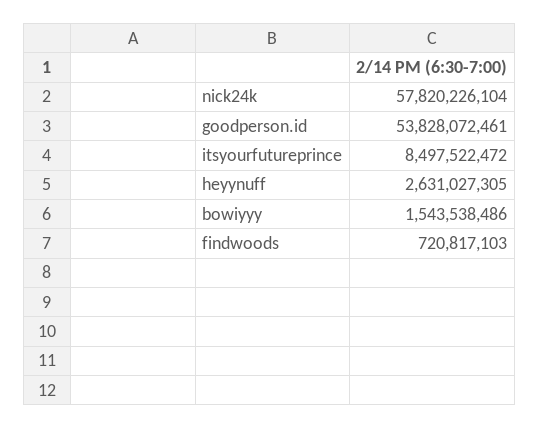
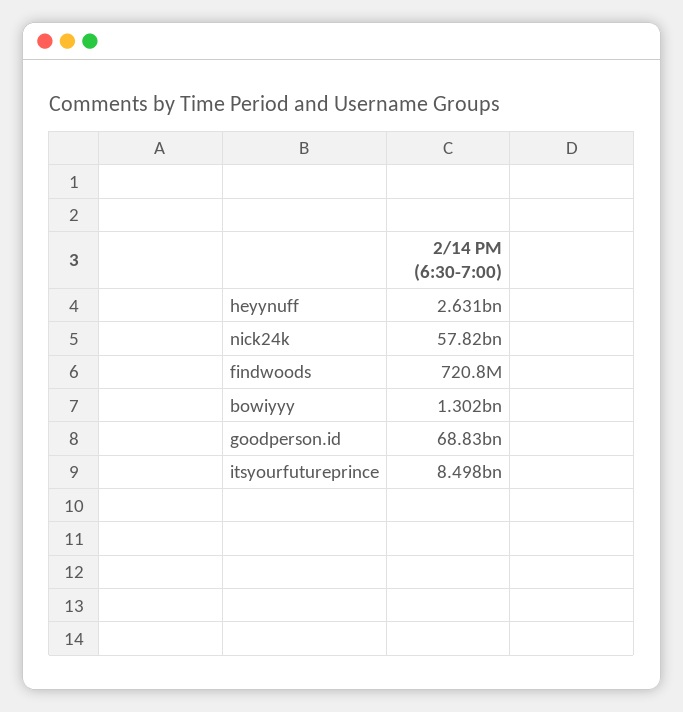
  {
    "nick24k": 57820226104,
-   "goodperson.id": 53828072461,
+   "goodperson.id": 68830000000,
    "itsyourfutureprince": 8497522472,
    "heyynuff": 2631027305,
-   "bowiyyy": 1543538486,
+   "bowiyyy": 1302000000,
    "findwoods": 720817103
  }

